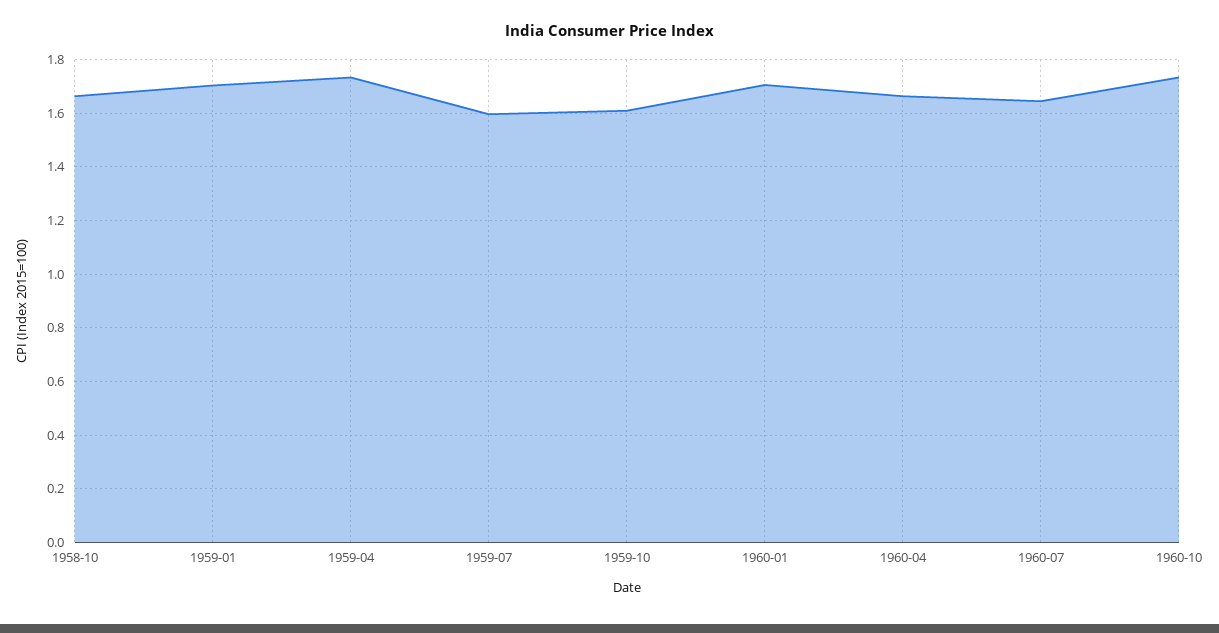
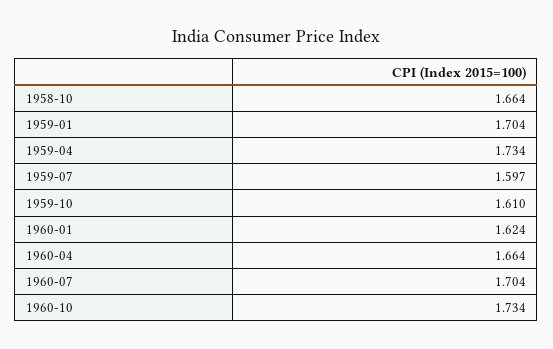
  {
    "1958-10": 1.664,
    "1959-01": 1.704,
    "1959-04": 1.734,
    "1959-07": 1.597,
    "1959-10": 1.61,
-   "1960-01": 1.7,
+   "1960-01": 1.624,
    "1960-04": 1.664,
-   "1960-07": 1.65,
+   "1960-07": 1.704,
    "1960-10": 1.734
  }

